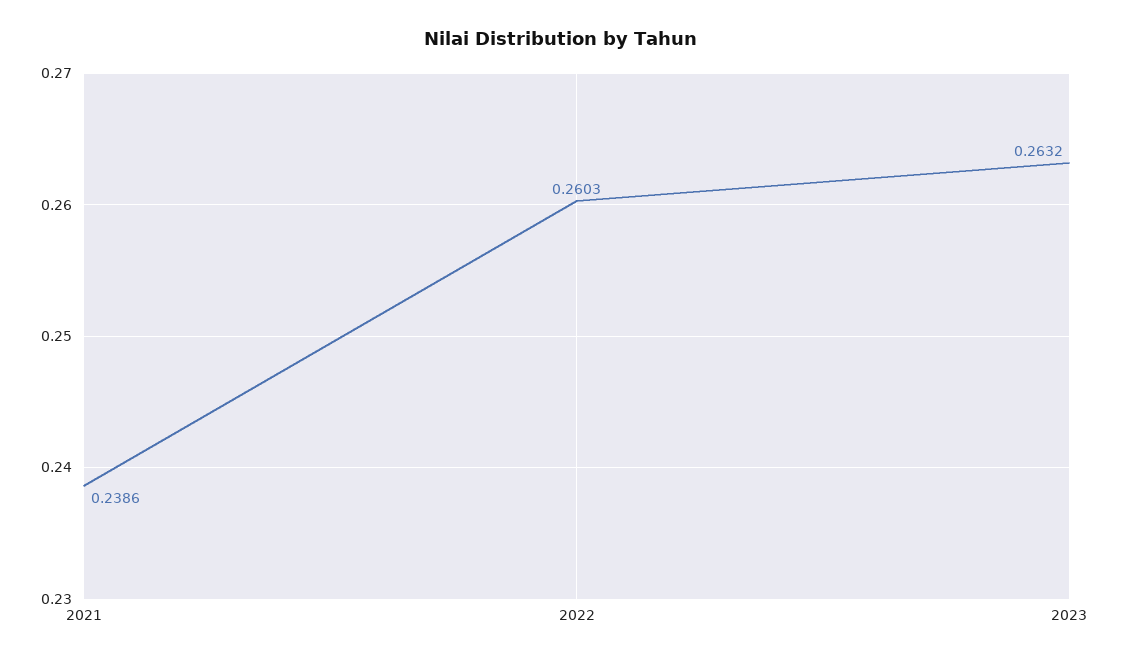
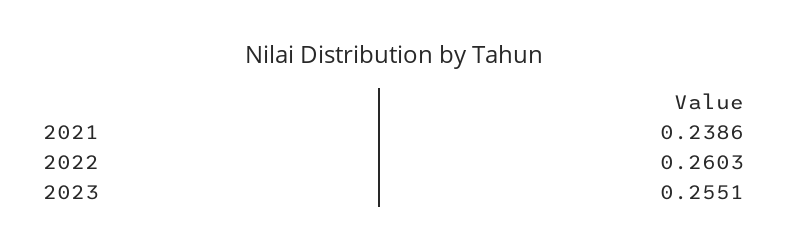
  {
    "2021": 0.2386,
    "2022": 0.2603,
-   "2023": 0.2632
+   "2023": 0.2551
  }

